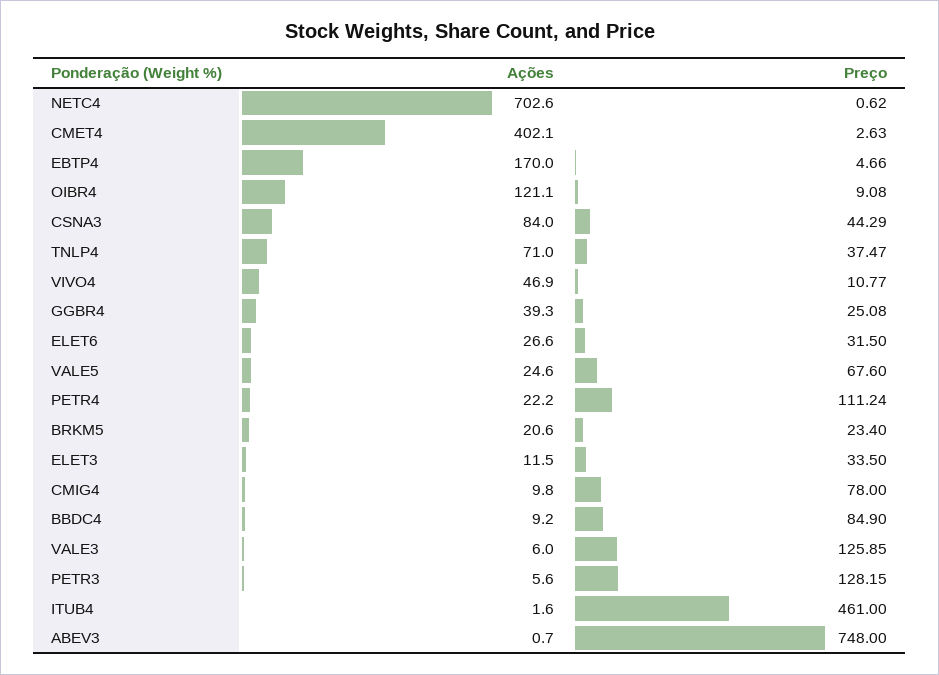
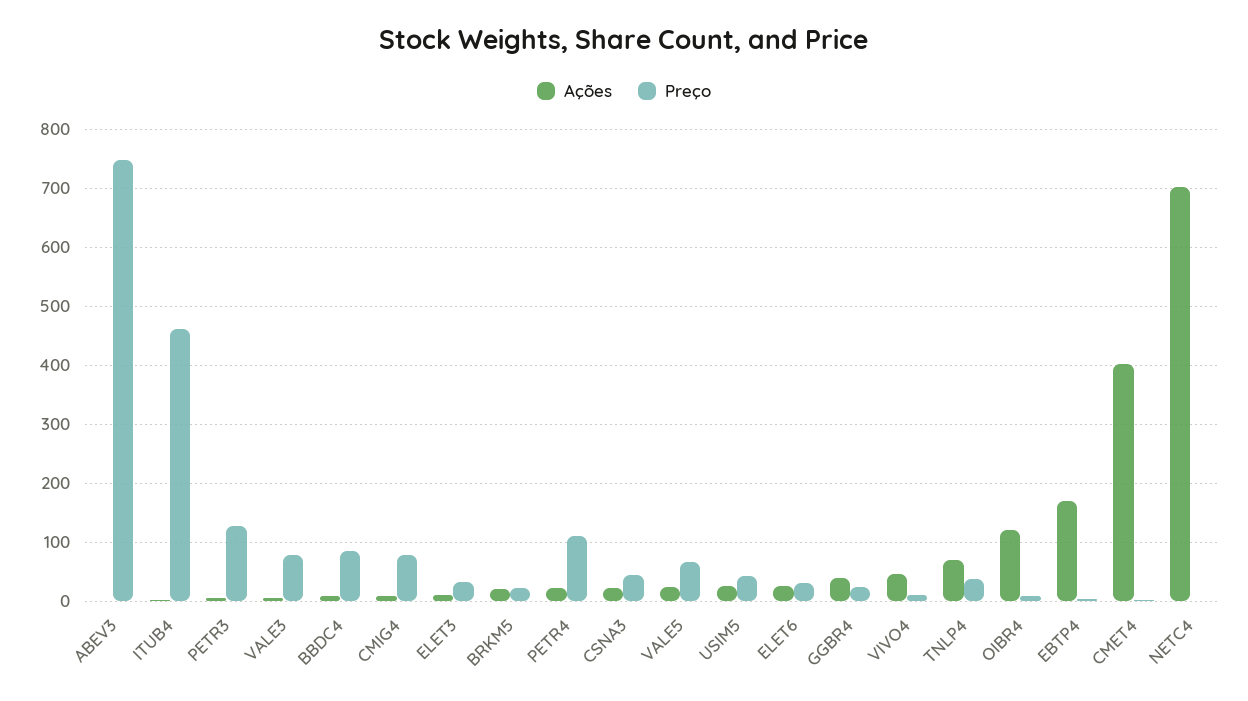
  {
    "Ações": {
      "NETC4": 702.6,
      "CMET4": 402.1,
      "EBTP4": 170,
      "OIBR4": 121.1,
-     "CSNA3": 84,
+     "CSNA3": 20,
      "TNLP4": 71,
      "VIVO4": 46.9,
      "GGBR4": 39.3,
      "ELET6": 26.6,
      "VALE5": 24.6,
      "PETR4": 22.2,
      "BRKM5": 20.6,
      "ELET3": 11.5,
      "CMIG4": 9.8,
      "BBDC4": 9.2,
      "VALE3": 6,
      "PETR3": 5.6,
      "ITUB4": 1.6,
-     "ABEV3": 0.7
+     "ABEV3": 0.7,
+     "USIM5": 20
    },
    "Preço": {
      "NETC4": 0.62,
      "CMET4": 2.63,
      "EBTP4": 4.66,
      "OIBR4": 9.08,
      "CSNA3": 44.29,
      "TNLP4": 37.47,
      "VIVO4": 10.77,
      "GGBR4": 25.08,
      "ELET6": 31.5,
      "VALE5": 67.6,
      "PETR4": 111.24,
      "BRKM5": 23.4,
      "ELET3": 33.5,
      "CMIG4": 78,
      "BBDC4": 84.9,
-     "VALE3": 125.85,
+     "VALE3": 80,
      "PETR3": 128.15,
      "ITUB4": 461,
-     "ABEV3": 748
+     "ABEV3": 748,
+     "USIM5": 40
    }
  }

